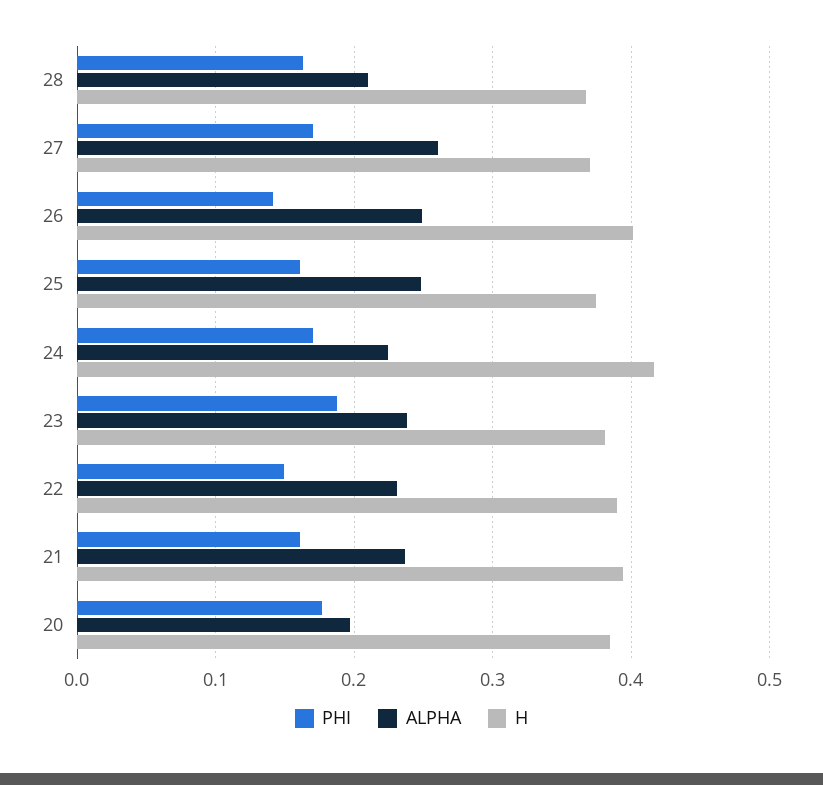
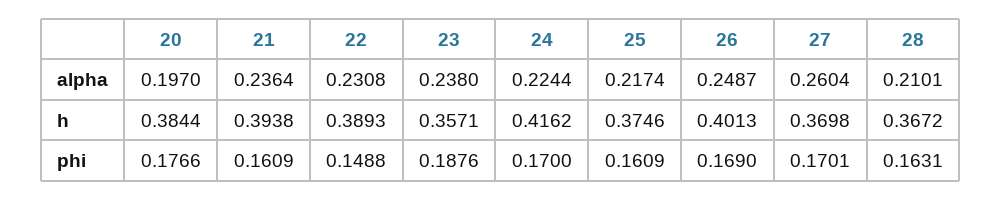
  {
    "PHI": {
      "28": 0.1631,
      "27": 0.1701,
-     "26": 0.14,
+     "26": 0.169,
      "25": 0.1609,
      "24": 0.17,
      "23": 0.1876,
      "22": 0.1488,
      "21": 0.1609,
      "20": 0.1766
    },
    "ALPHA": {
      "28": 0.2101,
      "27": 0.2604,
      "26": 0.2487,
-     "25": 0.25,
+     "25": 0.2174,
      "24": 0.2244,
      "23": 0.238,
      "22": 0.2308,
      "21": 0.2364,
      "20": 0.197
    },
    "H": {
      "28": 0.3672,
      "27": 0.3698,
      "26": 0.4013,
      "25": 0.3746,
      "24": 0.4162,
-     "23": 0.38,
+     "23": 0.3571,
      "22": 0.3893,
      "21": 0.3938,
      "20": 0.3844
    }
  }

